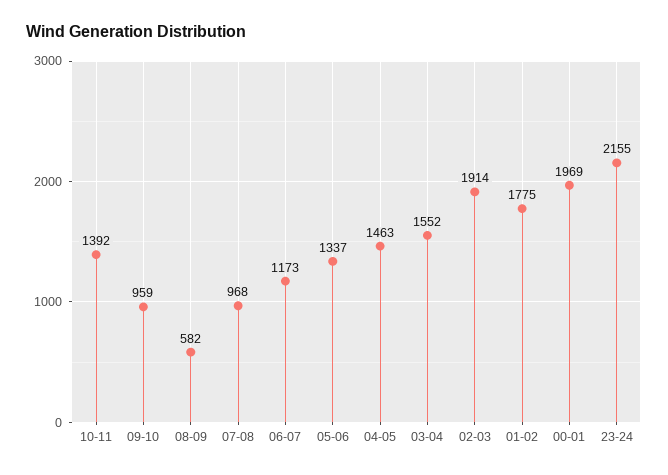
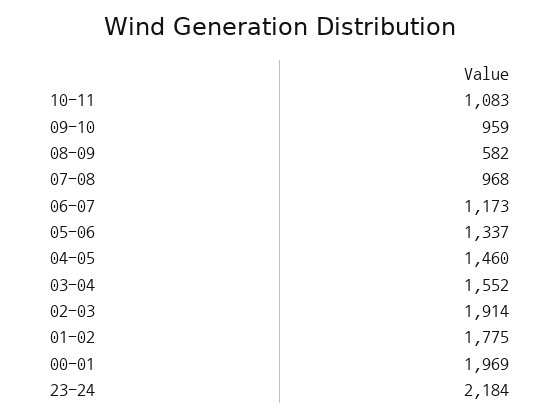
  {
-   "10-11": 1392,
+   "10-11": 1083,
    "09-10": 959,
    "08-09": 582,
    "07-08": 968,
    "06-07": 1173,
    "05-06": 1337,
-   "04-05": 1463,
+   "04-05": 1460,
    "03-04": 1552,
    "02-03": 1914,
    "01-02": 1775,
    "00-01": 1969,
-   "23-24": 2155
+   "23-24": 2184
  }

